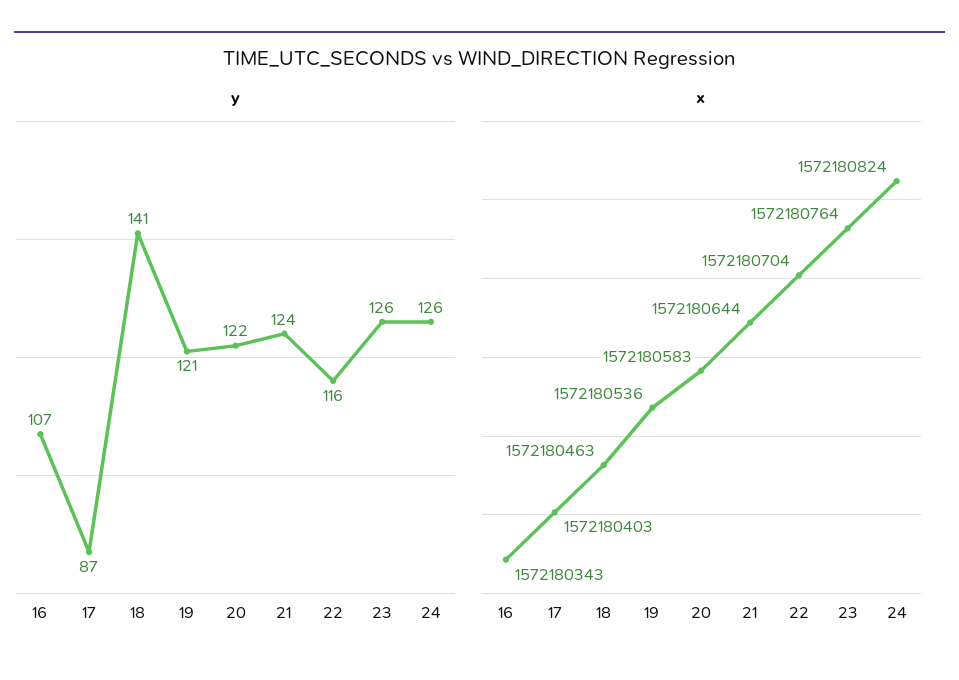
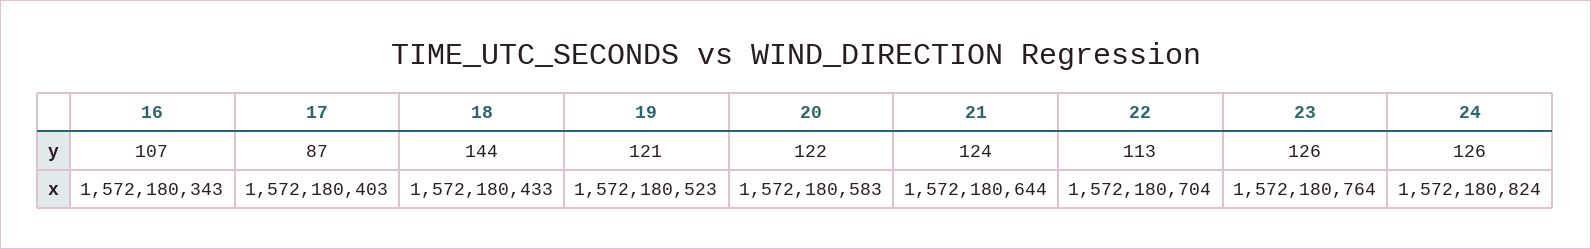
  {
    "y": {
      "16": 107,
      "17": 87,
-     "18": 141,
+     "18": 144,
      "19": 121,
      "20": 122,
      "21": 124,
-     "22": 116,
+     "22": 113,
      "23": 126,
      "24": 126
    },
    "x": {
      "16": 1572180343,
      "17": 1572180403,
-     "18": 1572180463,
+     "18": 1572180433,
-     "19": 1572180536,
+     "19": 1572180523,
      "20": 1572180583,
      "21": 1572180644,
      "22": 1572180704,
      "23": 1572180764,
      "24": 1572180824
    }
  }

